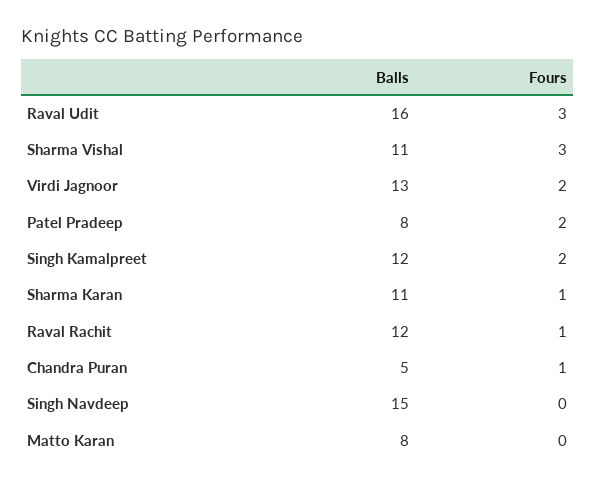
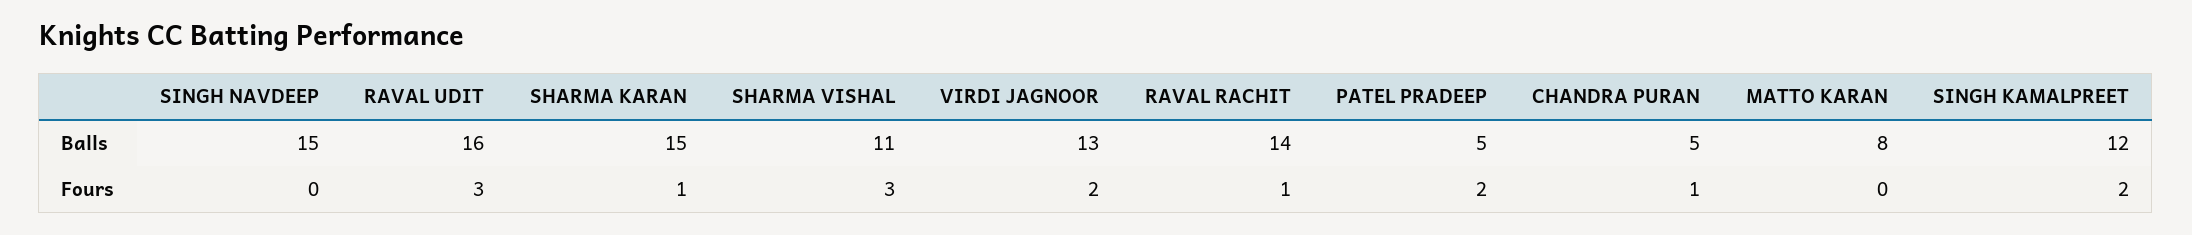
  {
    "Balls": {
      "Raval Udit": 16,
      "Sharma Vishal": 11,
      "Virdi Jagnoor": 13,
-     "Patel Pradeep": 8,
+     "Patel Pradeep": 5,
      "Singh Kamalpreet": 12,
-     "Sharma Karan": 11,
+     "Sharma Karan": 15,
-     "Raval Rachit": 12,
+     "Raval Rachit": 14,
      "Chandra Puran": 5,
      "Singh Navdeep": 15,
      "Matto Karan": 8
    },
    "Fours": {
      "Raval Udit": 3,
      "Sharma Vishal": 3,
      "Virdi Jagnoor": 2,
      "Patel Pradeep": 2,
      "Singh Kamalpreet": 2,
      "Sharma Karan": 1,
      "Raval Rachit": 1,
      "Chandra Puran": 1,
      "Singh Navdeep": 0,
      "Matto Karan": 0
    }
  }

